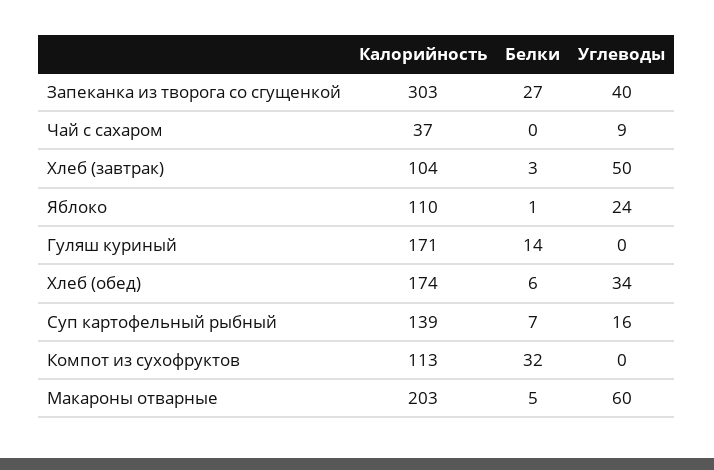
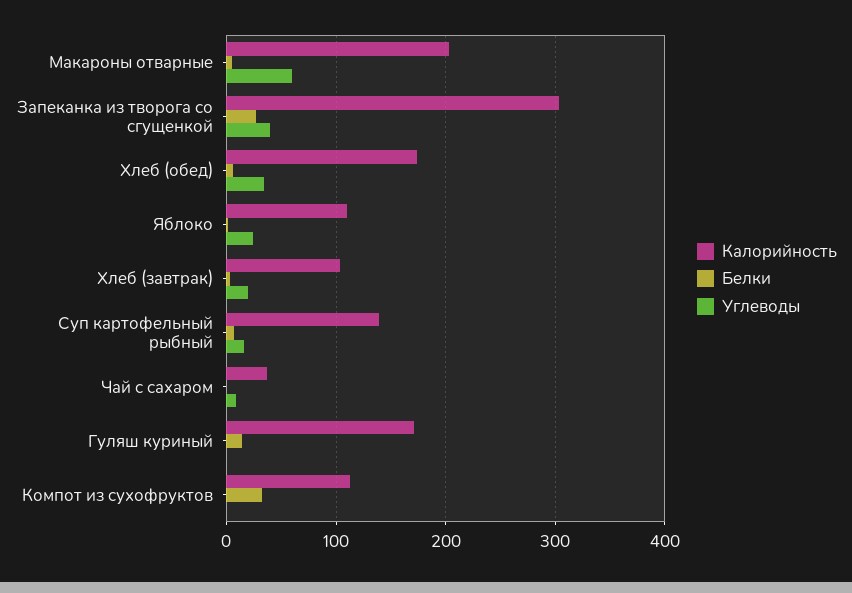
  {
    "Калорийность": {
      "Запеканка из творога со сгущенкой": 303,
      "Чай с сахаром": 37,
      "Хлеб (завтрак)": 104,
      "Яблоко": 110,
      "Гуляш куриный": 171,
      "Хлеб (обед)": 174,
      "Суп картофельный рыбный": 139,
      "Компот из сухофруктов": 113,
      "Макароны отварные": 203
    },
    "Белки": {
      "Запеканка из творога со сгущенкой": 27,
      "Чай с сахаром": 0,
      "Хлеб (завтрак)": 3,
      "Яблоко": 1,
      "Гуляш куриный": 14,
      "Хлеб (обед)": 6,
      "Суп картофельный рыбный": 7,
      "Компот из сухофруктов": 32,
      "Макароны отварные": 5
    },
    "Углеводы": {
      "Запеканка из творога со сгущенкой": 40,
      "Чай с сахаром": 9,
-     "Хлеб (завтрак)": 50,
+     "Хлеб (завтрак)": 20,
      "Яблоко": 24,
      "Гуляш куриный": 0,
      "Хлеб (обед)": 34,
      "Суп картофельный рыбный": 16,
      "Компот из сухофруктов": 0,
      "Макароны отварные": 60
    }
  }

